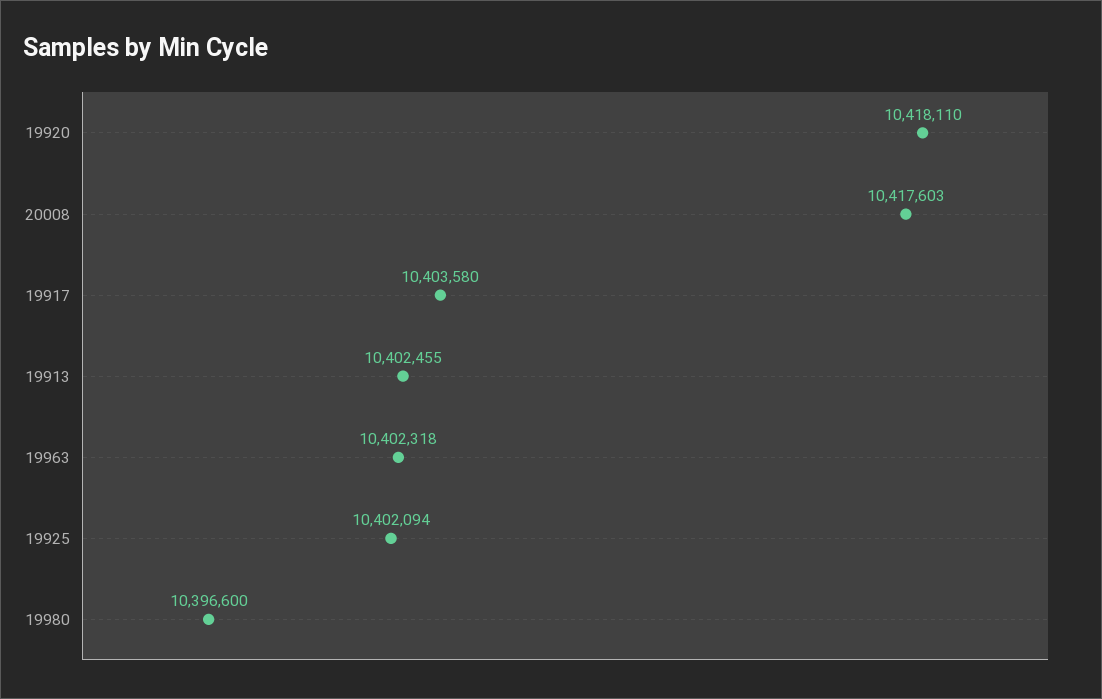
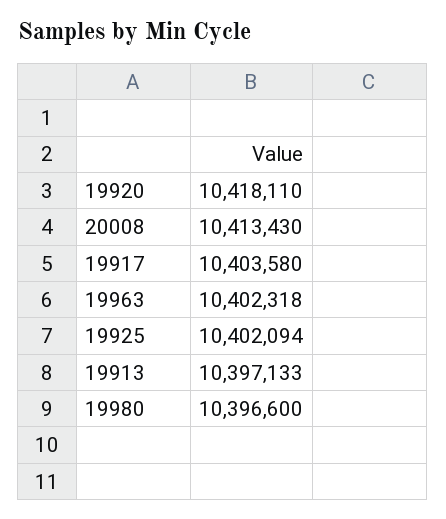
  {
    "19920": 10418110,
-   "20008": 10417603,
+   "20008": 10413430,
    "19917": 10403580,
-   "19913": 10402455,
+   "19913": 10397133,
    "19963": 10402318,
    "19925": 10402094,
    "19980": 10396600
  }

